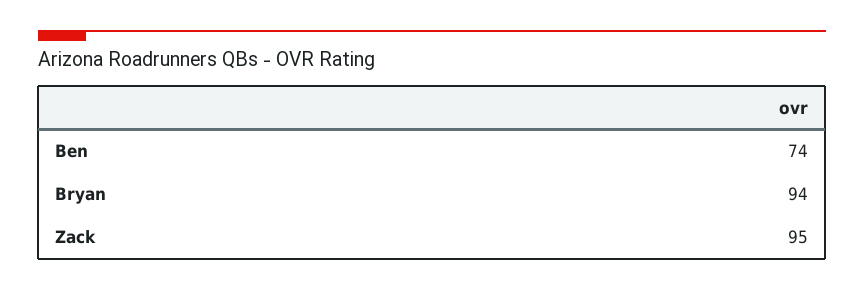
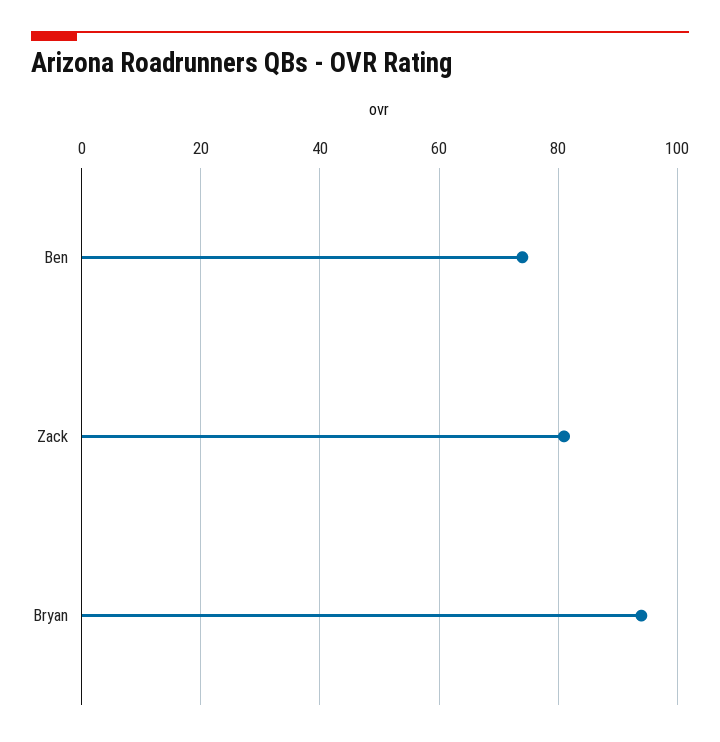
  {
    "Ben": 74,
    "Bryan": 94,
-   "Zack": 95
+   "Zack": 80
  }

